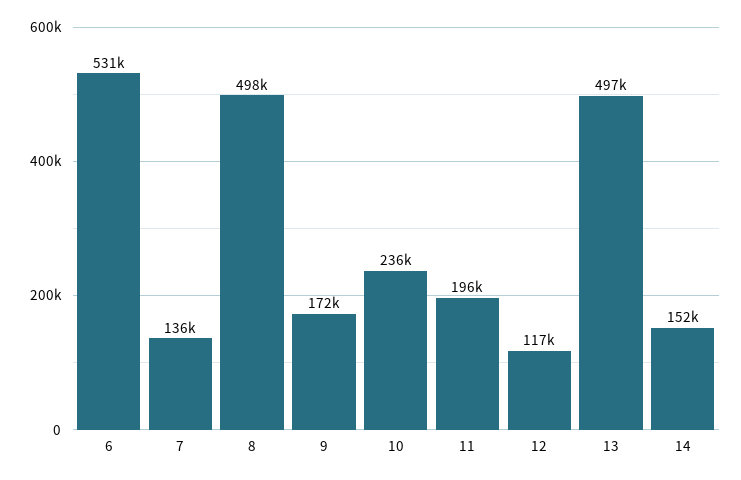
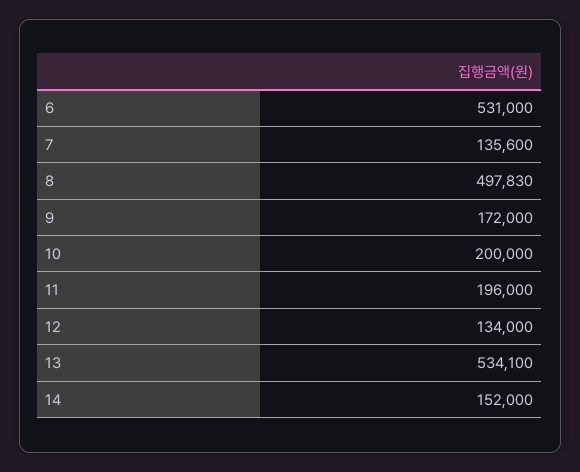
  {
    "6": 531000,
    "7": 135600,
    "8": 497830,
    "9": 172000,
-   "10": 236000,
+   "10": 200000,
    "11": 196000,
-   "12": 117000,
+   "12": 134000,
-   "13": 497000,
+   "13": 534100,
    "14": 152000
  }

